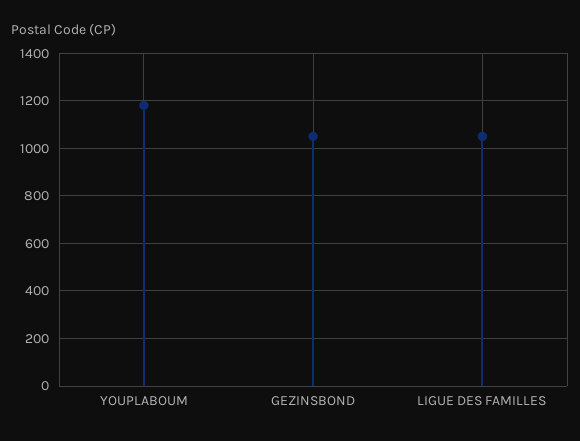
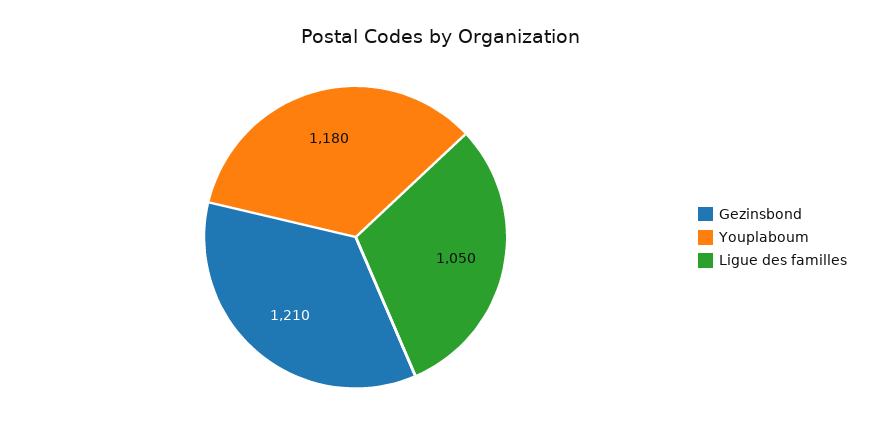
  {
    "YOUPLABOUM": 1180,
-   "GEZINSBOND": 1050,
+   "GEZINSBOND": 1210,
    "LIGUE DES FAMILLES": 1050
  }

